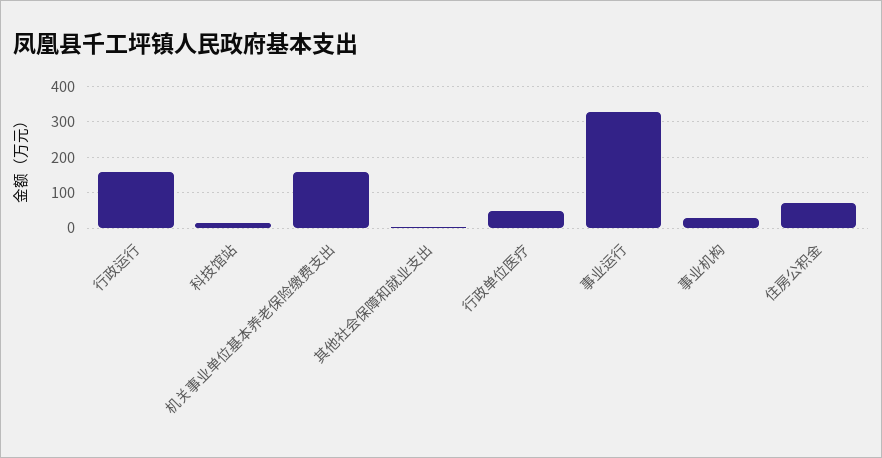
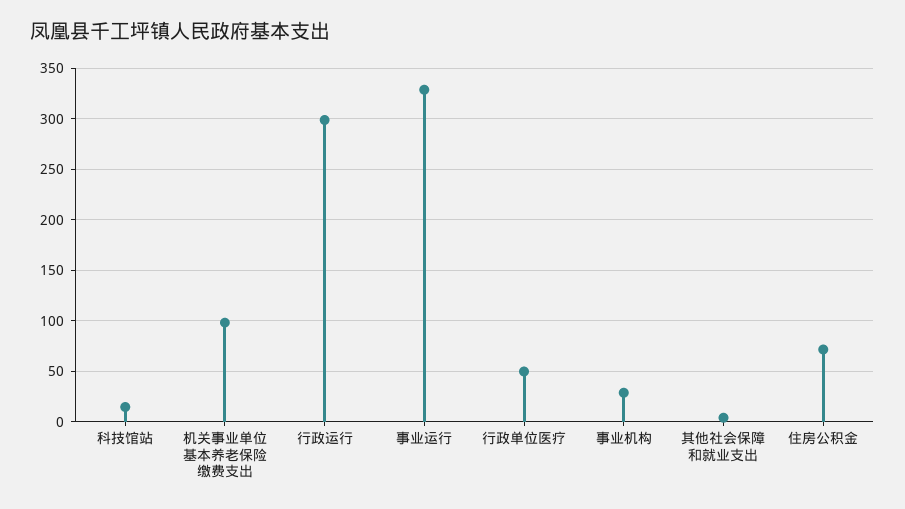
  {
-   "行政运行": 160,
+   "行政运行": 300,
    "科技馆站": 10,
-   "机关事业单位基本养老保险缴费支出": 160,
+   "机关事业单位基本养老保险缴费支出": 100,
    "其他社会保障和就业支出": 0,
    "行政单位医疗": 50,
    "事业运行": 330,
    "事业机构": 30,
    "住房公积金": 70
  }

